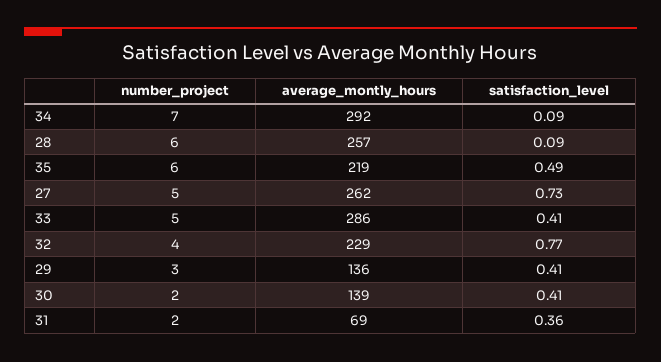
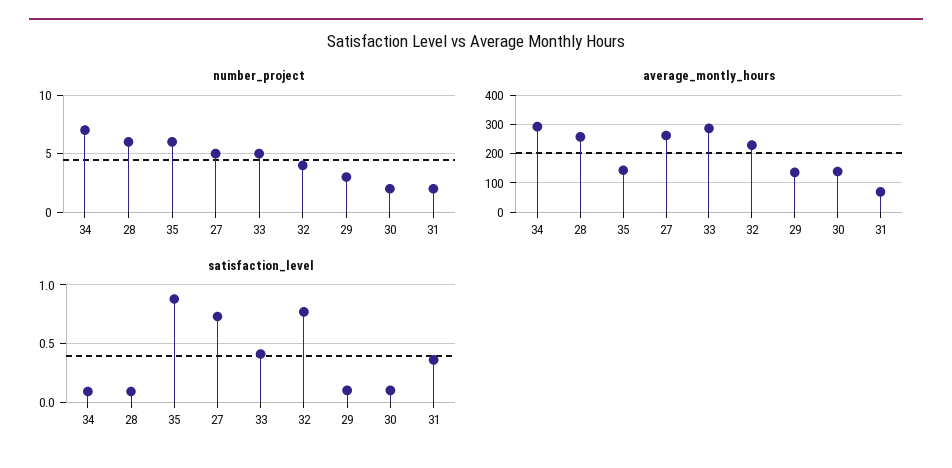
  {
    "number_project": {
      "34": 7,
      "28": 6,
      "35": 6,
      "27": 5,
      "33": 5,
      "32": 4,
      "29": 3,
      "30": 2,
      "31": 2
    },
    "average_montly_hours": {
      "34": 292,
      "28": 257,
-     "35": 219,
+     "35": 150,
      "27": 262,
      "33": 286,
      "32": 229,
      "29": 136,
      "30": 139,
      "31": 69
    },
    "satisfaction_level": {
      "34": 0.09,
      "28": 0.09,
-     "35": 0.49,
+     "35": 0.9,
      "27": 0.73,
      "33": 0.41,
      "32": 0.77,
-     "29": 0.41,
+     "29": 0.1,
-     "30": 0.41,
+     "30": 0.1,
      "31": 0.36
    }
  }

